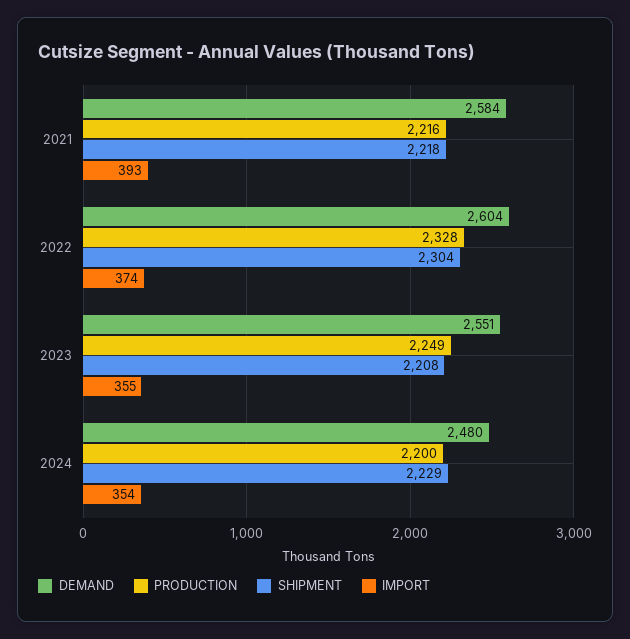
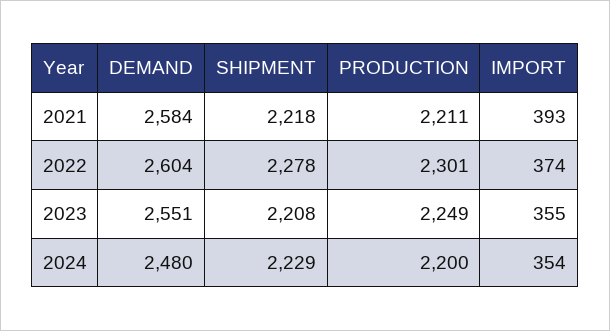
  {
    "DEMAND": {
      "2021": 2584,
      "2022": 2604,
      "2023": 2551,
      "2024": 2480
    },
    "PRODUCTION": {
-     "2021": 2216,
+     "2021": 2211,
-     "2022": 2328,
+     "2022": 2301,
      "2023": 2249,
      "2024": 2200
    },
    "SHIPMENT": {
      "2021": 2218,
-     "2022": 2304,
+     "2022": 2278,
      "2023": 2208,
      "2024": 2229
    },
    "IMPORT": {
      "2021": 393,
      "2022": 374,
      "2023": 355,
      "2024": 354
    }
  }

